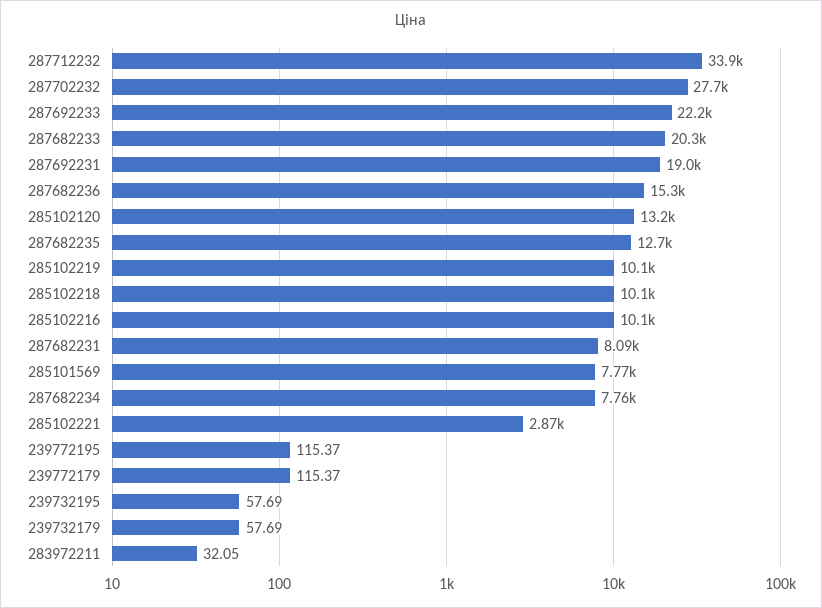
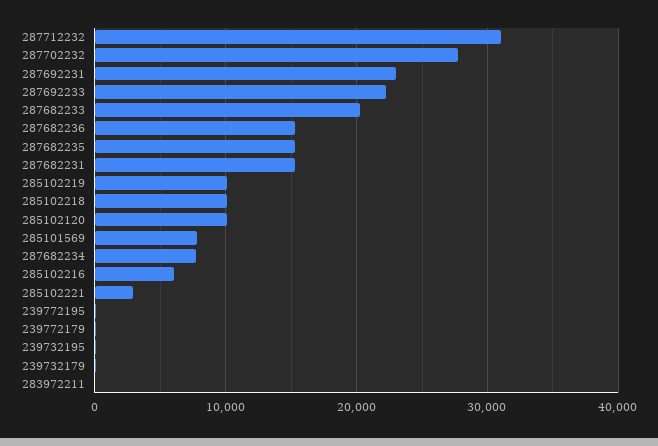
  {
-   "287712232": 33900,
+   "287712232": 31000,
    "287702232": 27700,
    "287692233": 22200,
    "287682233": 20300,
-   "287692231": 19000,
+   "287692231": 23000,
    "287682236": 15300,
-   "285102120": 13200,
+   "285102120": 10000,
-   "287682235": 12700,
+   "287682235": 15000,
    "285102219": 10100,
    "285102218": 10100,
-   "285102216": 10100,
+   "285102216": 6000,
-   "287682231": 8090,
+   "287682231": 15000,
    "285101569": 7770,
    "287682234": 7760,
    "285102221": 2870,
    "239772195": 115.37,
    "239772179": 115.37,
    "239732195": 57.69,
    "239732179": 57.69,
    "283972211": 32.05
  }

